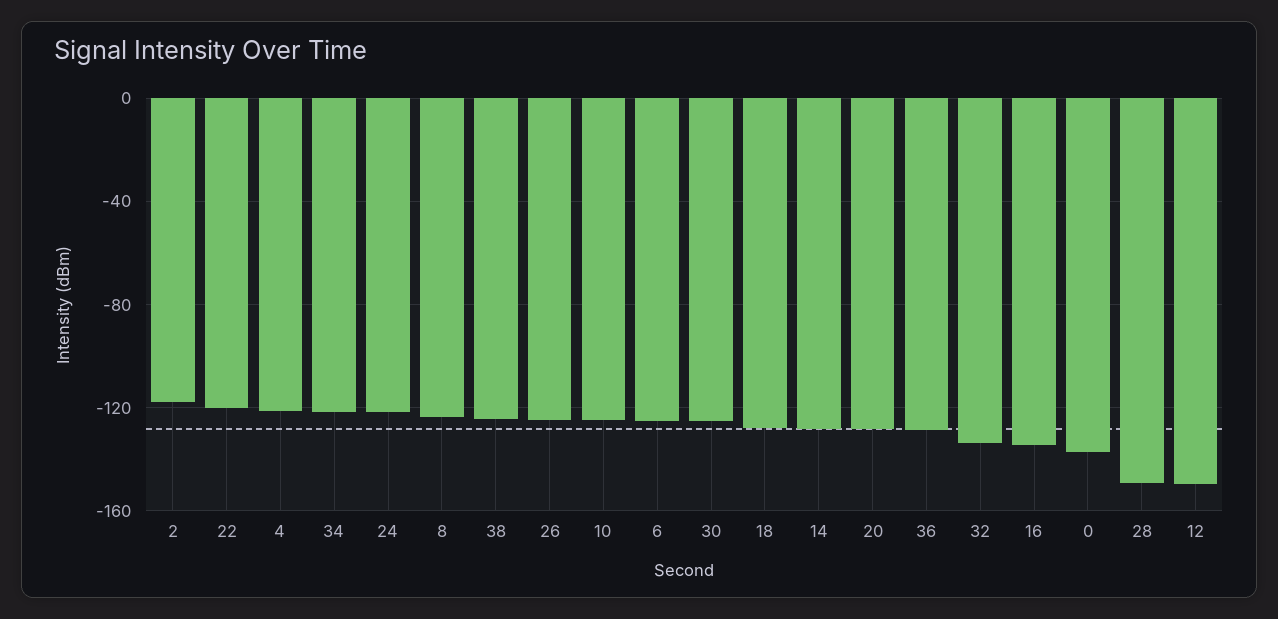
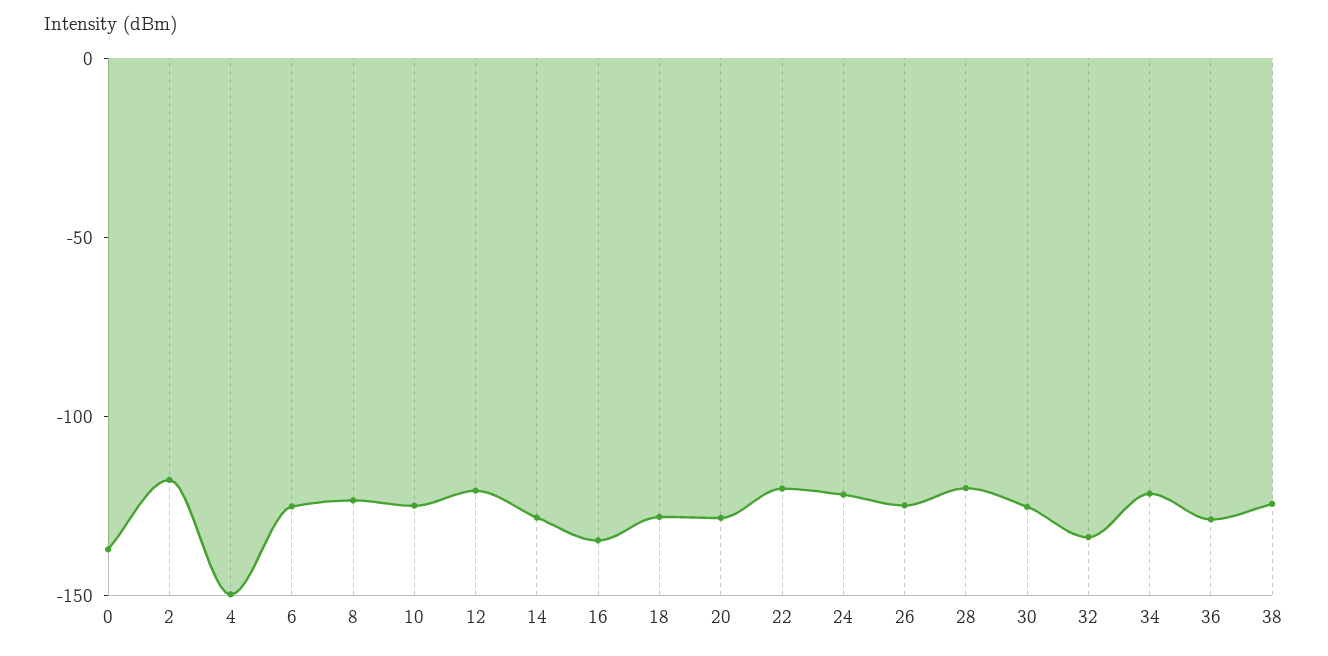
  {
    "2": -120,
    "22": -120,
-   "4": -120,
+   "4": -150,
    "34": -120,
    "24": -120,
    "8": -125,
    "38": -125,
    "26": -125,
    "10": -125,
    "6": -125,
    "30": -125,
    "18": -130,
    "14": -130,
    "20": -130,
    "36": -130,
    "32": -135,
    "16": -135,
    "0": -135,
-   "28": -150,
+   "28": -120,
-   "12": -150
+   "12": -120
  }

